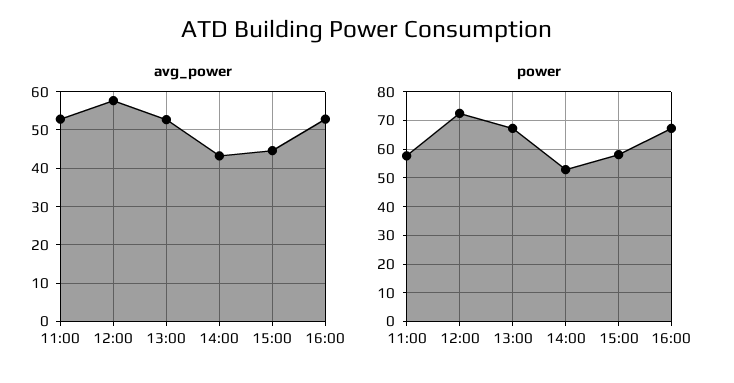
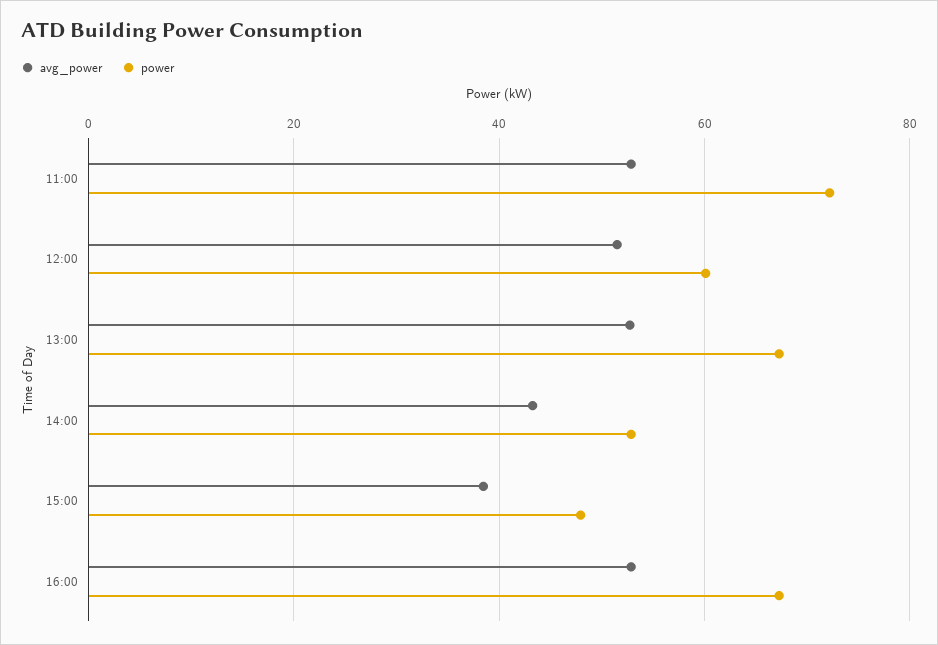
  {
    "avg_power": {
      "11:00": 52,
-     "12:00": 58,
+     "12:00": 52,
      "13:00": 52,
      "14:00": 44,
-     "15:00": 44,
+     "15:00": 38,
      "16:00": 52
    },
    "power": {
-     "11:00": 57.5,
+     "11:00": 72,
-     "12:00": 72.5,
+     "12:00": 60,
      "13:00": 68,
      "14:00": 52,
-     "15:00": 57.5,
+     "15:00": 48,
      "16:00": 68
    }
  }

